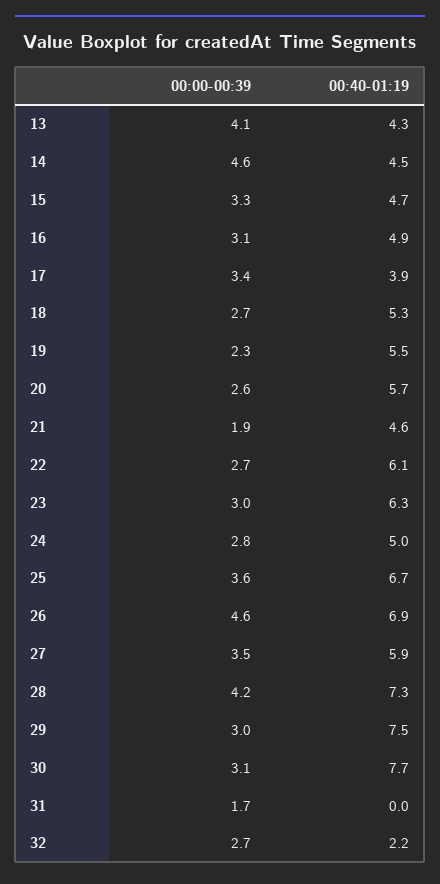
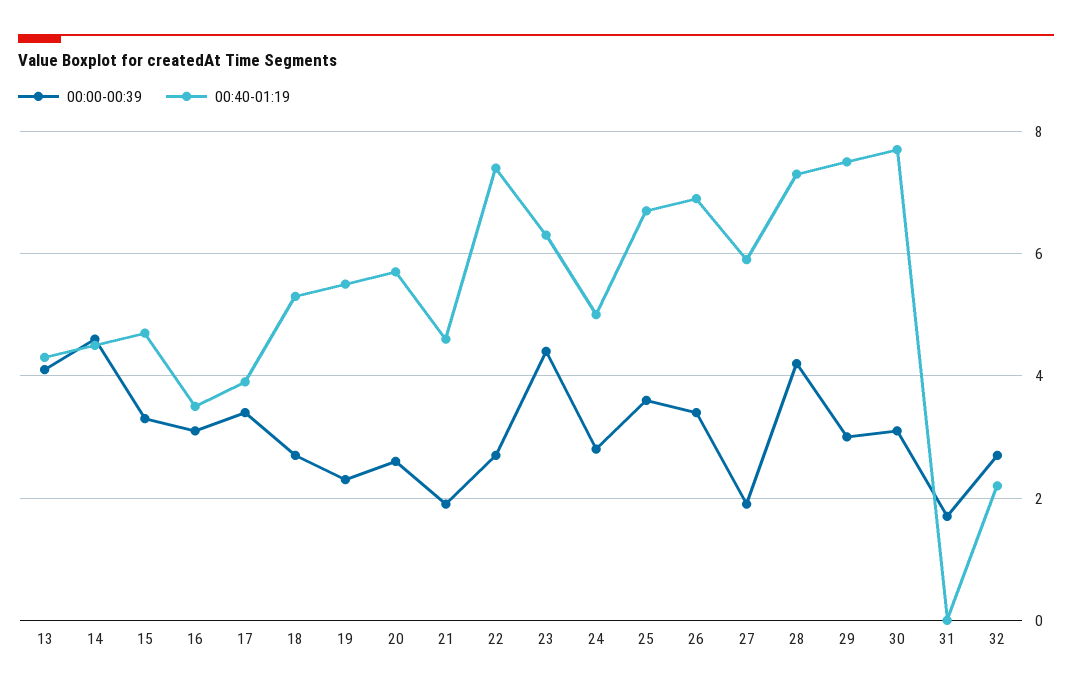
  {
    "00:00-00:39": {
      "13": 4.1,
      "14": 4.6,
      "15": 3.3,
      "16": 3.1,
      "17": 3.4,
      "18": 2.7,
      "19": 2.3,
      "20": 2.6,
      "21": 1.9,
      "22": 2.7,
-     "23": 3,
+     "23": 4.5,
      "24": 2.8,
      "25": 3.6,
-     "26": 4.6,
+     "26": 3.5,
-     "27": 3.5,
+     "27": 2,
      "28": 4.2,
      "29": 3,
      "30": 3.1,
      "31": 1.7,
      "32": 2.7
    },
    "00:40-01:19": {
      "13": 4.3,
      "14": 4.5,
      "15": 4.7,
-     "16": 4.9,
+     "16": 3.5,
      "17": 3.9,
      "18": 5.3,
      "19": 5.5,
      "20": 5.7,
      "21": 4.6,
-     "22": 6.1,
+     "22": 7.5,
      "23": 6.3,
      "24": 5,
      "25": 6.7,
      "26": 6.9,
      "27": 5.9,
      "28": 7.3,
      "29": 7.5,
      "30": 7.7,
      "31": 0,
      "32": 2.2
    }
  }

